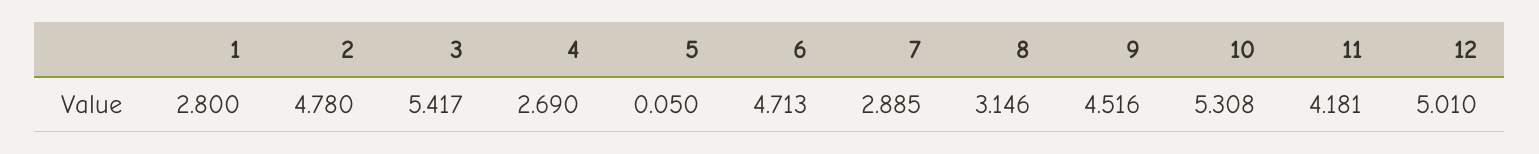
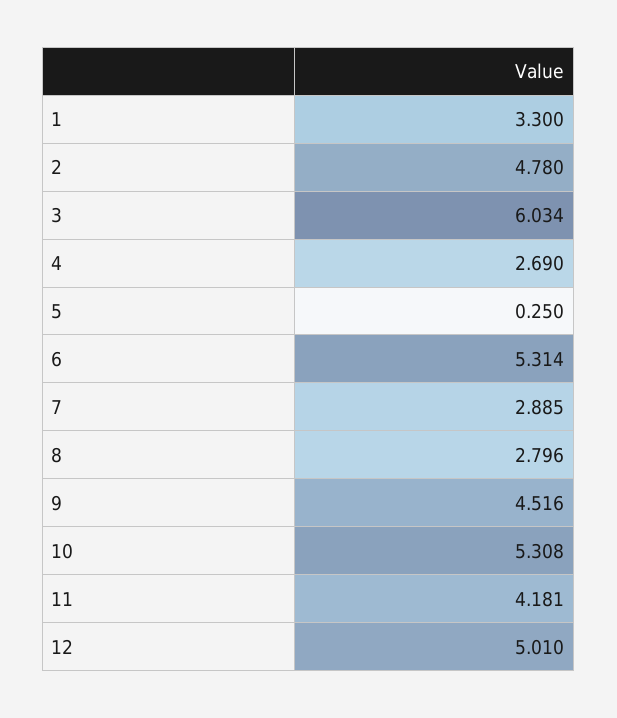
  {
-   "1": 2.8,
+   "1": 3.3,
    "2": 4.78,
-   "3": 5.417,
+   "3": 6.034,
    "4": 2.69,
-   "5": 0.05,
+   "5": 0.25,
-   "6": 4.713,
+   "6": 5.314,
    "7": 2.885,
-   "8": 3.146,
+   "8": 2.796,
    "9": 4.516,
    "10": 5.308,
    "11": 4.181,
    "12": 5.01
  }

